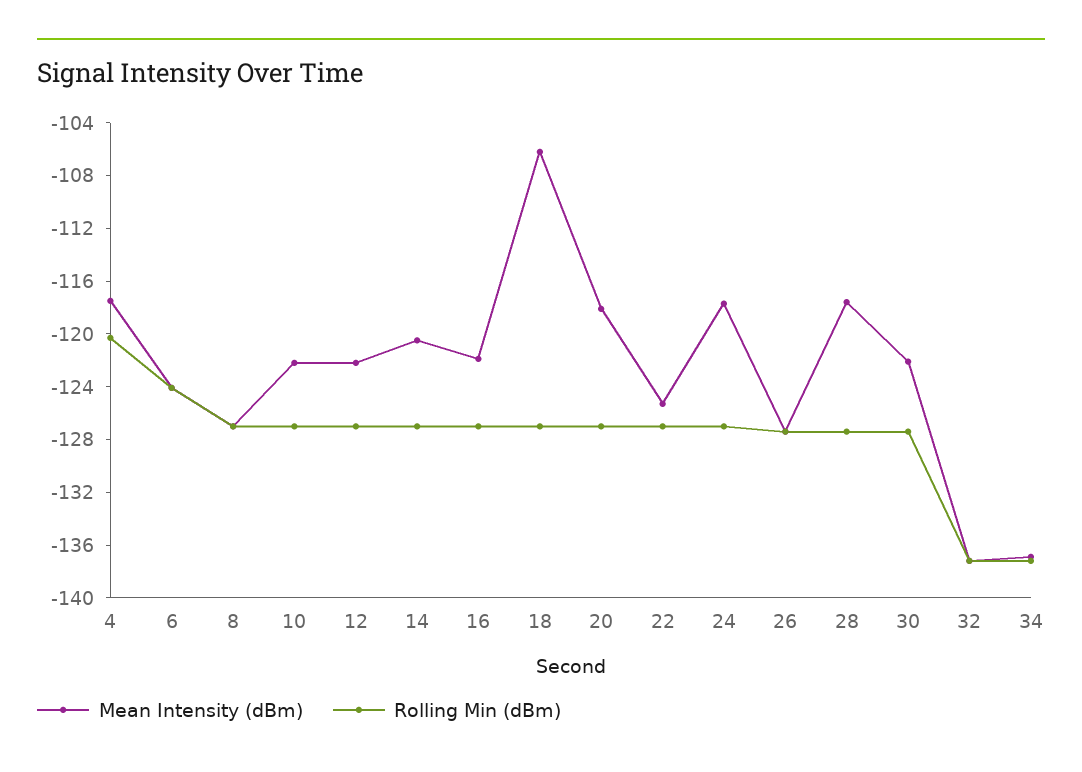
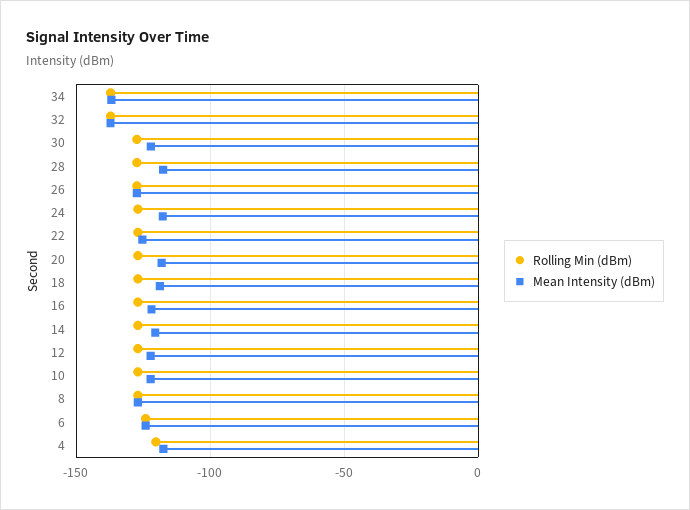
  {
    "Mean Intensity (dBm)": {
      "4": -118,
      "6": -124,
      "8": -127,
      "10": -122,
      "12": -122,
      "14": -121,
      "16": -122,
-     "18": -106,
+     "18": -120,
      "20": -118,
      "22": -125,
      "24": -118,
      "26": -127,
      "28": -118,
      "30": -122,
      "32": -137,
      "34": -137
    },
    "Rolling Min (dBm)": {
      "4": -120,
      "6": -124,
      "8": -127,
      "10": -127,
      "12": -127,
      "14": -127,
      "16": -127,
      "18": -127,
      "20": -127,
      "22": -127,
      "24": -127,
      "26": -127,
      "28": -127,
      "30": -127,
      "32": -137,
      "34": -137
    }
  }

